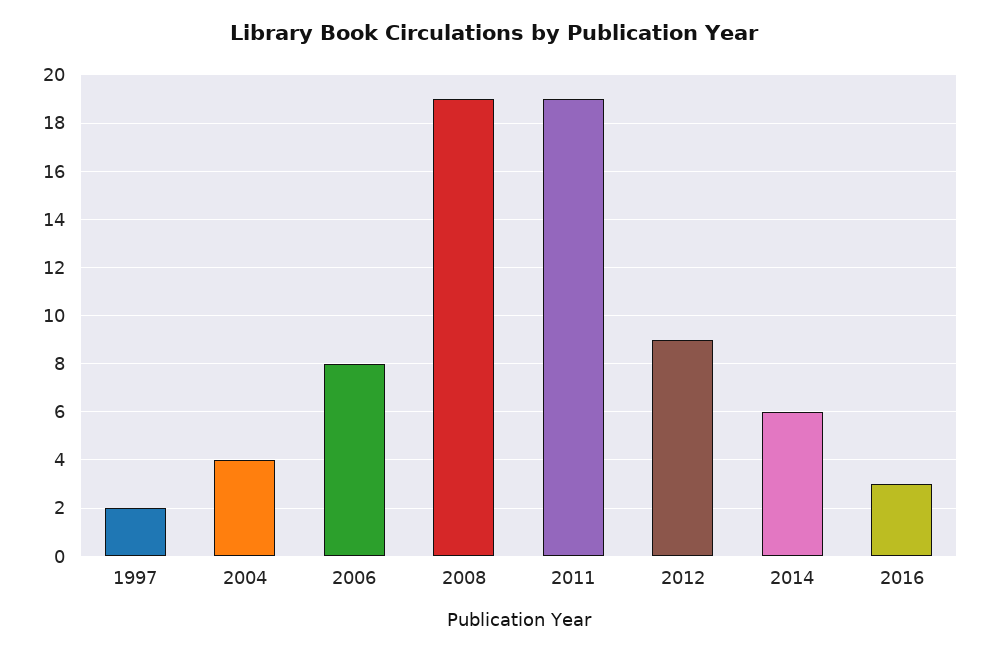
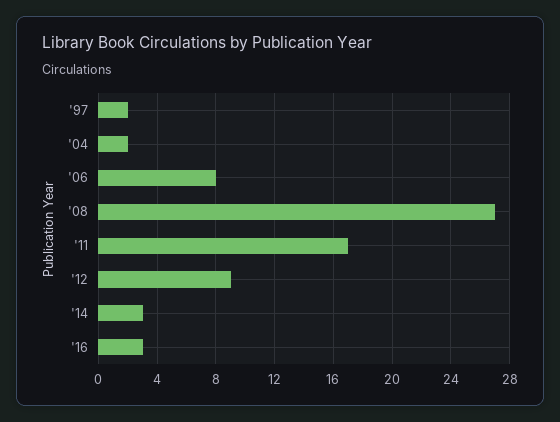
  {
    "1997": 2,
-   "2004": 4,
+   "2004": 2,
    "2006": 8,
-   "2008": 19,
+   "2008": 27,
-   "2011": 19,
+   "2011": 17,
    "2012": 9,
-   "2014": 6,
+   "2014": 3,
    "2016": 3
  }

